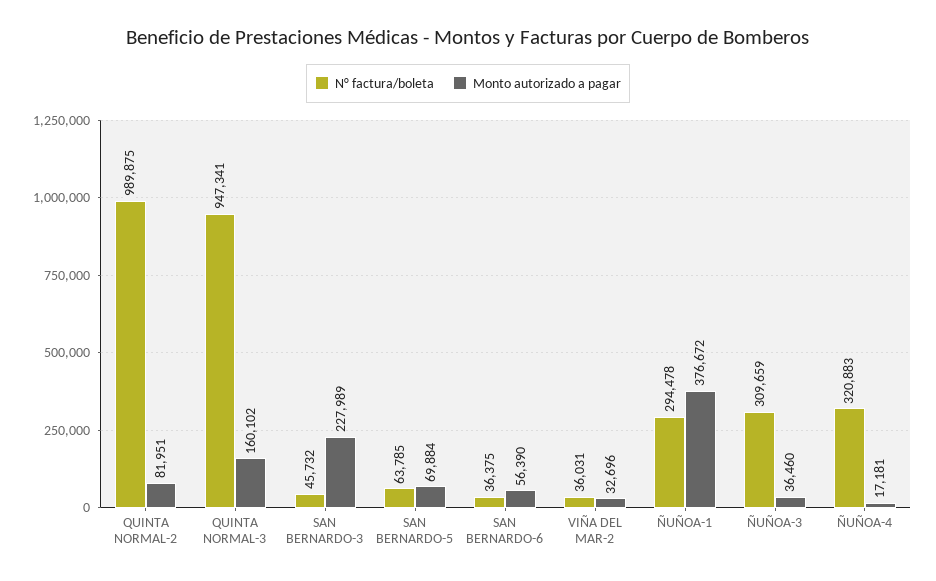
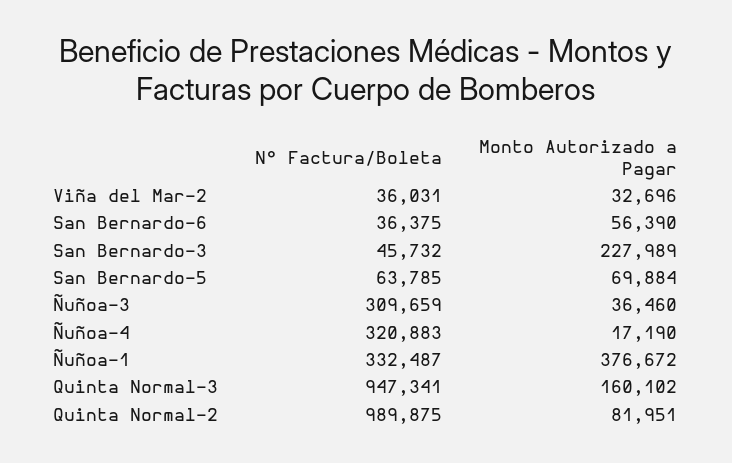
  {
    "N° factura/boleta": {
      "QUINTA NORMAL-2": 989875,
      "QUINTA NORMAL-3": 947341,
      "SAN BERNARDO-3": 45732,
      "SAN BERNARDO-5": 63785,
      "SAN BERNARDO-6": 36375,
      "VIÑA DEL MAR-2": 36031,
-     "ÑUÑOA-1": 294478,
+     "ÑUÑOA-1": 332487,
      "ÑUÑOA-3": 309659,
      "ÑUÑOA-4": 320883
    },
    "Monto autorizado a pagar": {
      "QUINTA NORMAL-2": 81951,
      "QUINTA NORMAL-3": 160102,
      "SAN BERNARDO-3": 227989,
      "SAN BERNARDO-5": 69884,
      "SAN BERNARDO-6": 56390,
      "VIÑA DEL MAR-2": 32696,
      "ÑUÑOA-1": 376672,
      "ÑUÑOA-3": 36460,
-     "ÑUÑOA-4": 17181
+     "ÑUÑOA-4": 17190
    }
  }

